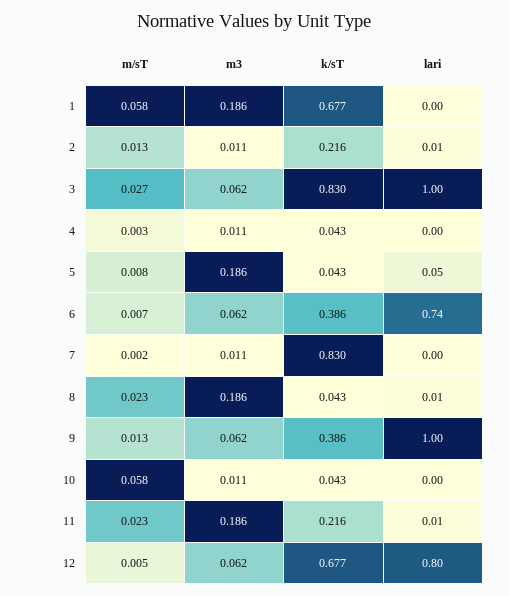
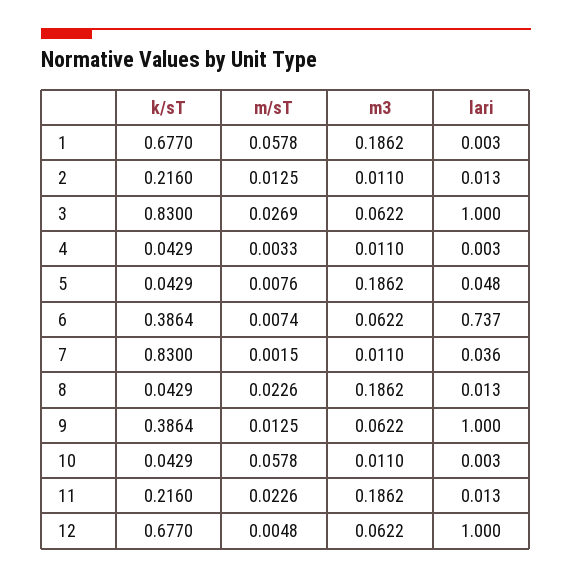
  {
    "m/sT": {
      "1": 0.0578,
      "2": 0.0125,
      "3": 0.0269,
      "4": 0.0033,
      "5": 0.0076,
      "6": 0.0074,
      "7": 0.0015,
      "8": 0.0226,
      "9": 0.0125,
      "10": 0.0578,
      "11": 0.0226,
      "12": 0.0048
    },
    "m3": {
      "1": 0.1862,
      "2": 0.011,
      "3": 0.0622,
      "4": 0.011,
      "5": 0.1862,
      "6": 0.0622,
      "7": 0.011,
      "8": 0.1862,
      "9": 0.0622,
      "10": 0.011,
      "11": 0.1862,
      "12": 0.0622
    },
    "k/sT": {
      "1": 0.677,
      "2": 0.216,
      "3": 0.83,
      "4": 0.0429,
      "5": 0.0429,
      "6": 0.3864,
      "7": 0.83,
      "8": 0.0429,
      "9": 0.3864,
      "10": 0.0429,
      "11": 0.216,
      "12": 0.677
    },
    "lari": {
      "1": 0.003,
      "2": 0.013,
      "3": 1,
      "4": 0.003,
      "5": 0.048,
      "6": 0.737,
-     "7": 0,
+     "7": 0.036,
      "8": 0.013,
      "9": 1,
      "10": 0.003,
      "11": 0.013,
-     "12": 0.8
+     "12": 1
    }
  }

